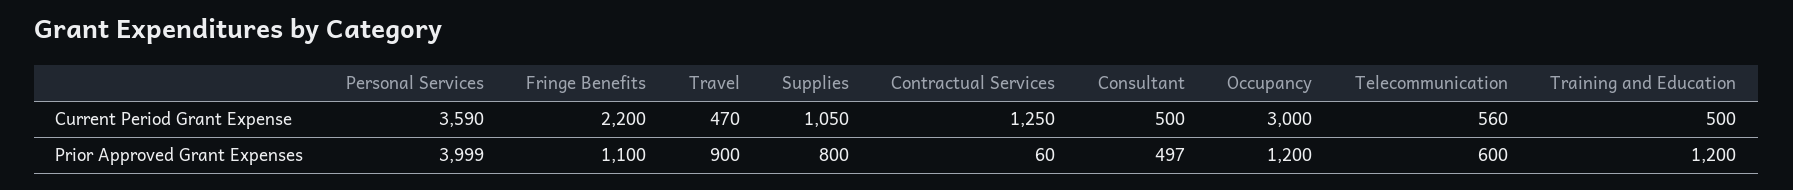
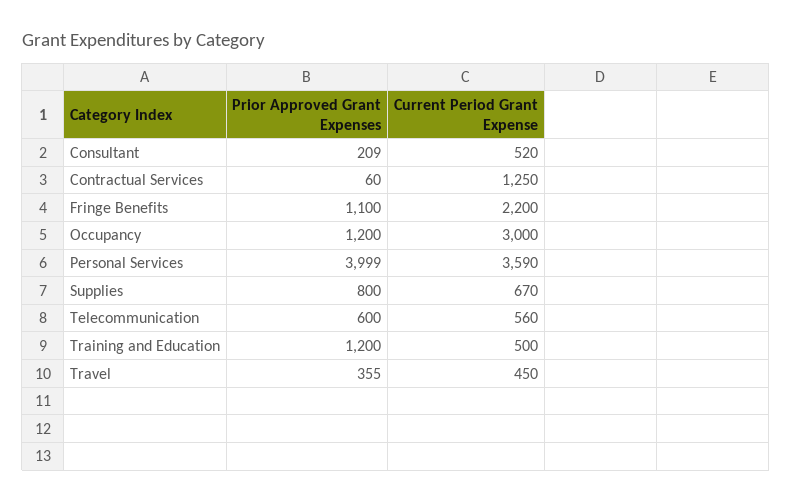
  {
    "Personal Services": {
      "Current Period Grant Expense": 3590,
      "Prior Approved Grant Expenses": 3999
    },
    "Fringe Benefits": {
      "Current Period Grant Expense": 2200,
      "Prior Approved Grant Expenses": 1100
    },
    "Travel": {
-     "Current Period Grant Expense": 470,
+     "Current Period Grant Expense": 450,
-     "Prior Approved Grant Expenses": 900
+     "Prior Approved Grant Expenses": 355
    },
    "Supplies": {
-     "Current Period Grant Expense": 1050,
+     "Current Period Grant Expense": 670,
      "Prior Approved Grant Expenses": 800
    },
    "Contractual Services": {
      "Current Period Grant Expense": 1250,
      "Prior Approved Grant Expenses": 60
    },
    "Consultant": {
-     "Current Period Grant Expense": 500,
+     "Current Period Grant Expense": 520,
-     "Prior Approved Grant Expenses": 497
+     "Prior Approved Grant Expenses": 209
    },
    "Occupancy": {
      "Current Period Grant Expense": 3000,
      "Prior Approved Grant Expenses": 1200
    },
    "Telecommunication": {
      "Current Period Grant Expense": 560,
      "Prior Approved Grant Expenses": 600
    },
    "Training and Education": {
      "Current Period Grant Expense": 500,
      "Prior Approved Grant Expenses": 1200
    }
  }

